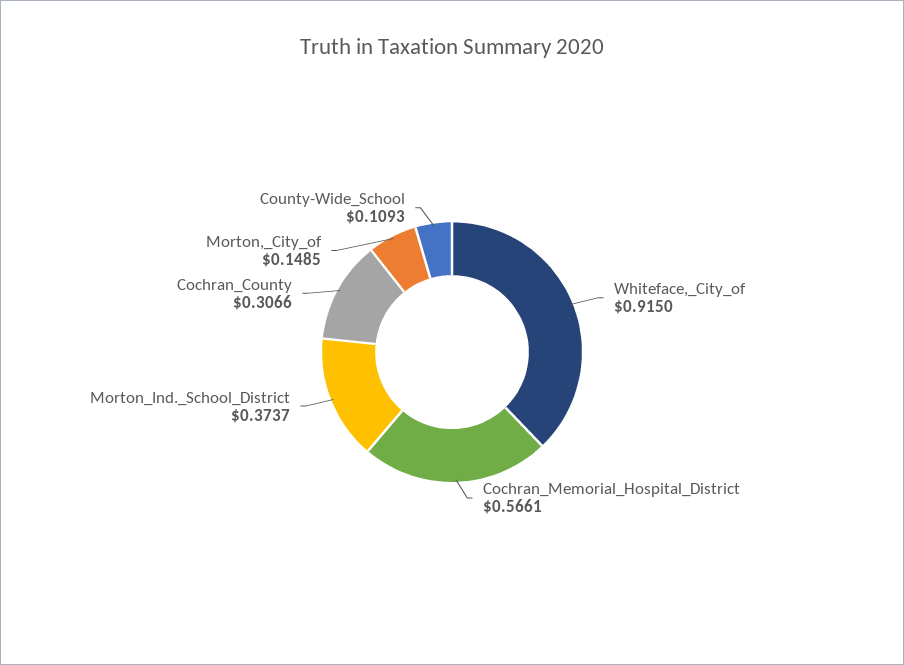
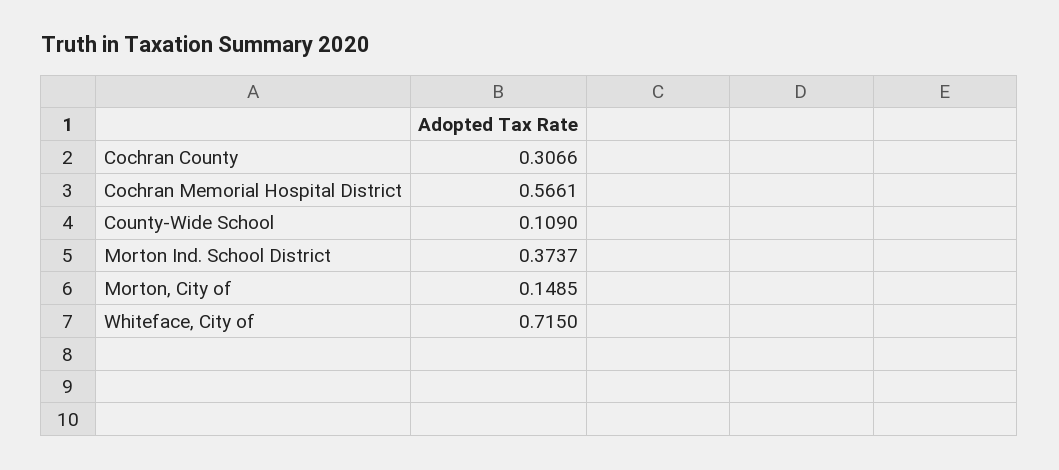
  {
-   "Whiteface,_City_of": 0.915,
+   "Whiteface,_City_of": 0.715,
    "Cochran_Memorial_Hospital_District": 0.5661,
    "Morton_Ind._School_District": 0.3737,
    "Cochran_County": 0.3066,
    "Morton,_City_of": 0.1485,
-   "County-Wide_School": 0.1093
+   "County-Wide_School": 0.109
  }

